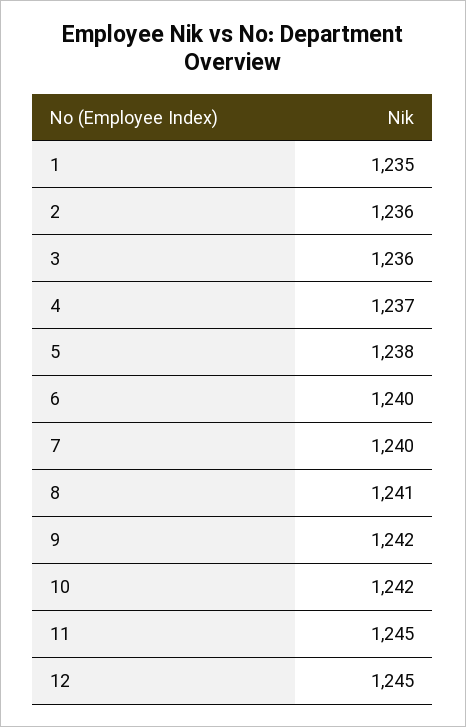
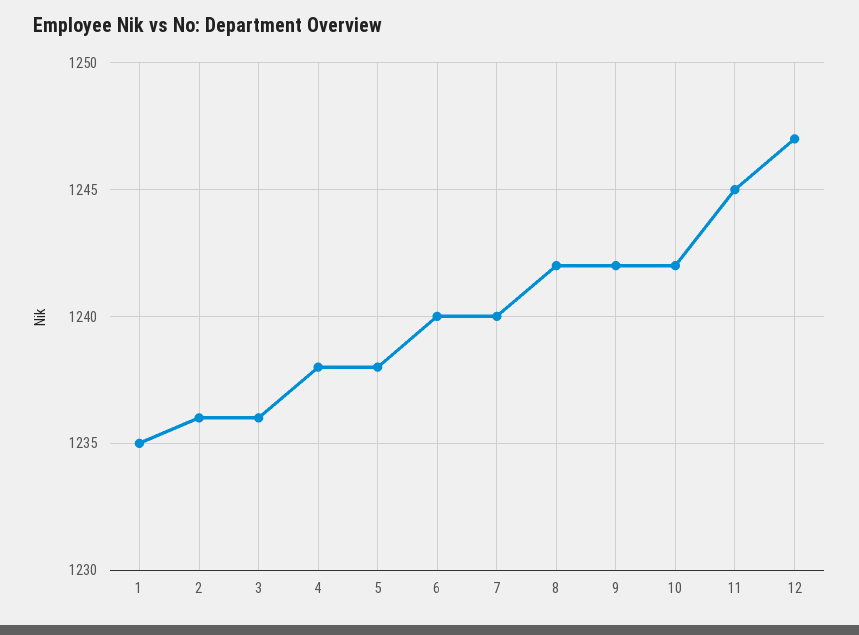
  {
    "1": 1235,
    "2": 1236,
    "3": 1236,
-   "4": 1237,
+   "4": 1238,
    "5": 1238,
    "6": 1240,
    "7": 1240,
-   "8": 1241,
+   "8": 1242,
    "9": 1242,
    "10": 1242,
    "11": 1245,
-   "12": 1245
+   "12": 1247
  }

